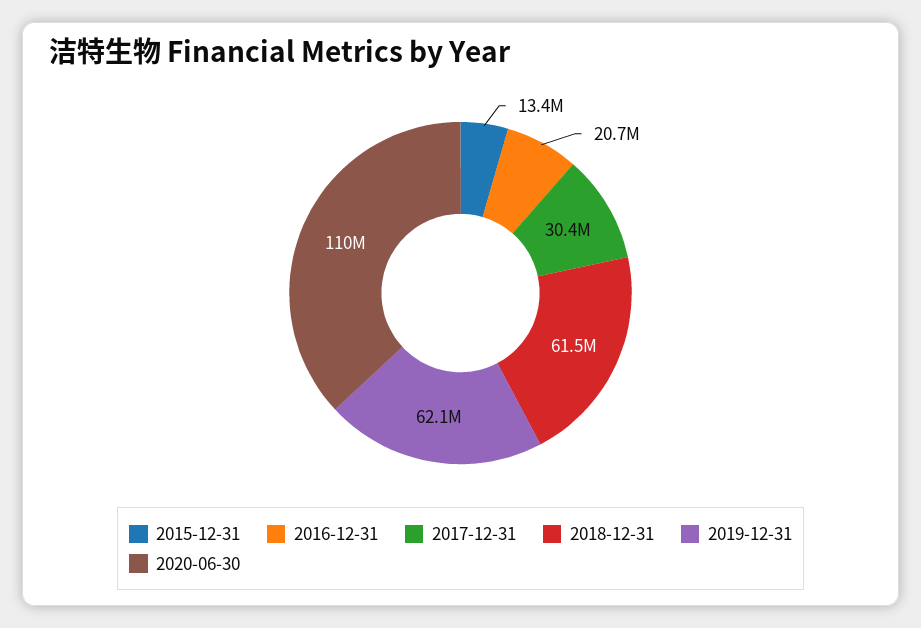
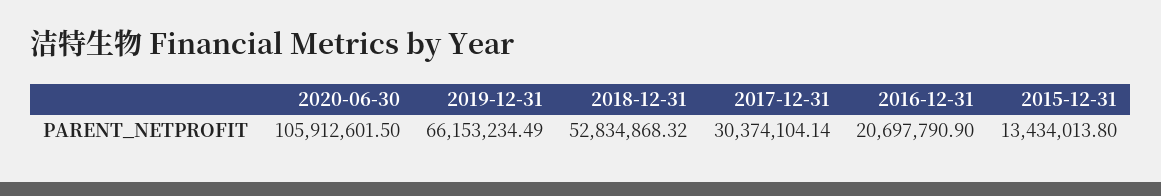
  {
    "2015-12-31": 13434013.8,
    "2016-12-31": 20697790.9,
    "2017-12-31": 30374104.14,
-   "2018-12-31": 61500000,
+   "2018-12-31": 52834868.32,
-   "2019-12-31": 62100000,
+   "2019-12-31": 66153234.49,
-   "2020-06-30": 110000000
+   "2020-06-30": 105912601.5
  }

